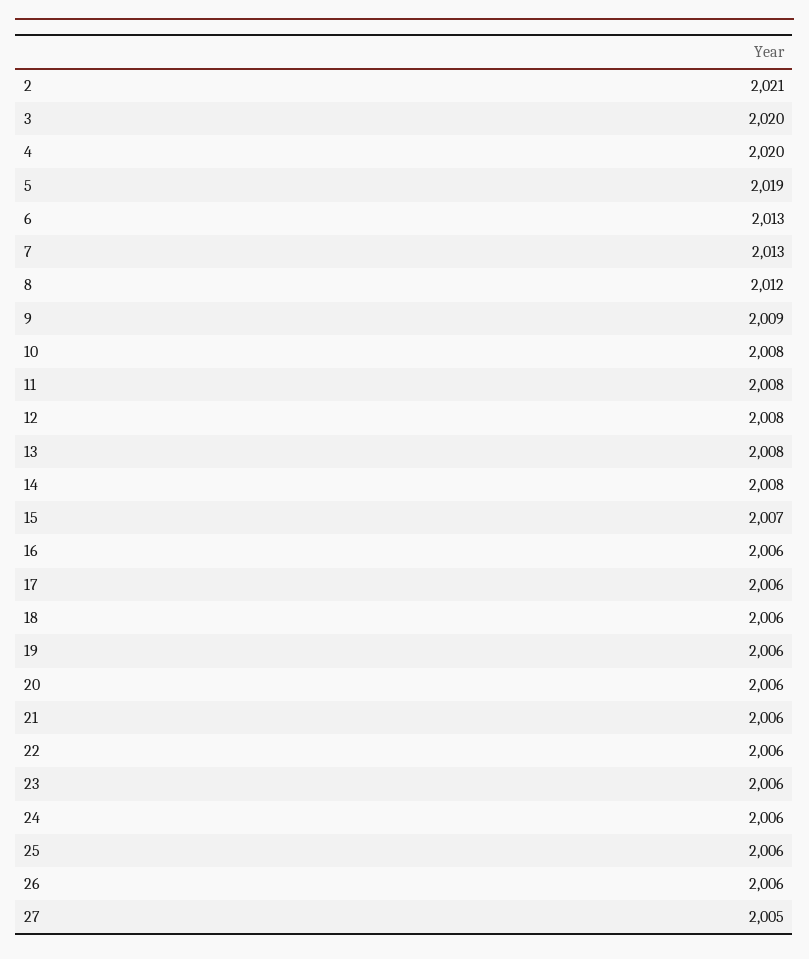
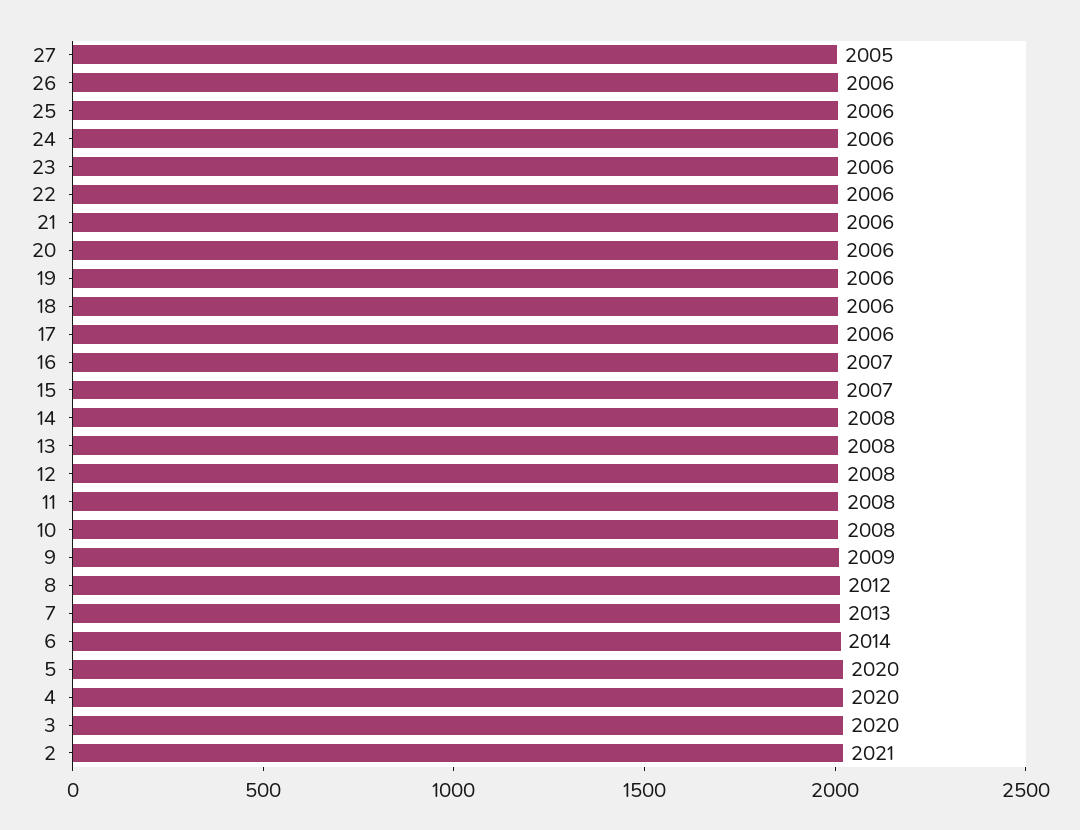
  {
    "2": 2021,
    "3": 2020,
    "4": 2020,
-   "5": 2019,
+   "5": 2020,
-   "6": 2013,
+   "6": 2014,
    "7": 2013,
    "8": 2012,
    "9": 2009,
    "10": 2008,
    "11": 2008,
    "12": 2008,
    "13": 2008,
    "14": 2008,
    "15": 2007,
-   "16": 2006,
+   "16": 2007,
    "17": 2006,
    "18": 2006,
    "19": 2006,
    "20": 2006,
    "21": 2006,
    "22": 2006,
    "23": 2006,
    "24": 2006,
    "25": 2006,
    "26": 2006,
    "27": 2005
  }

